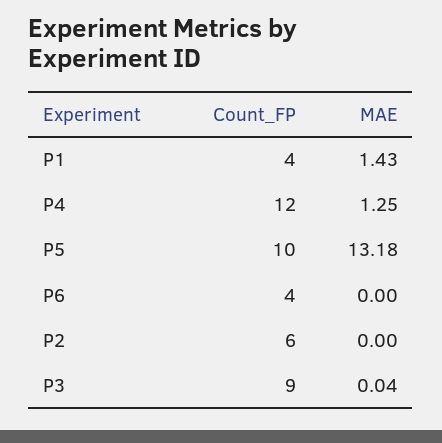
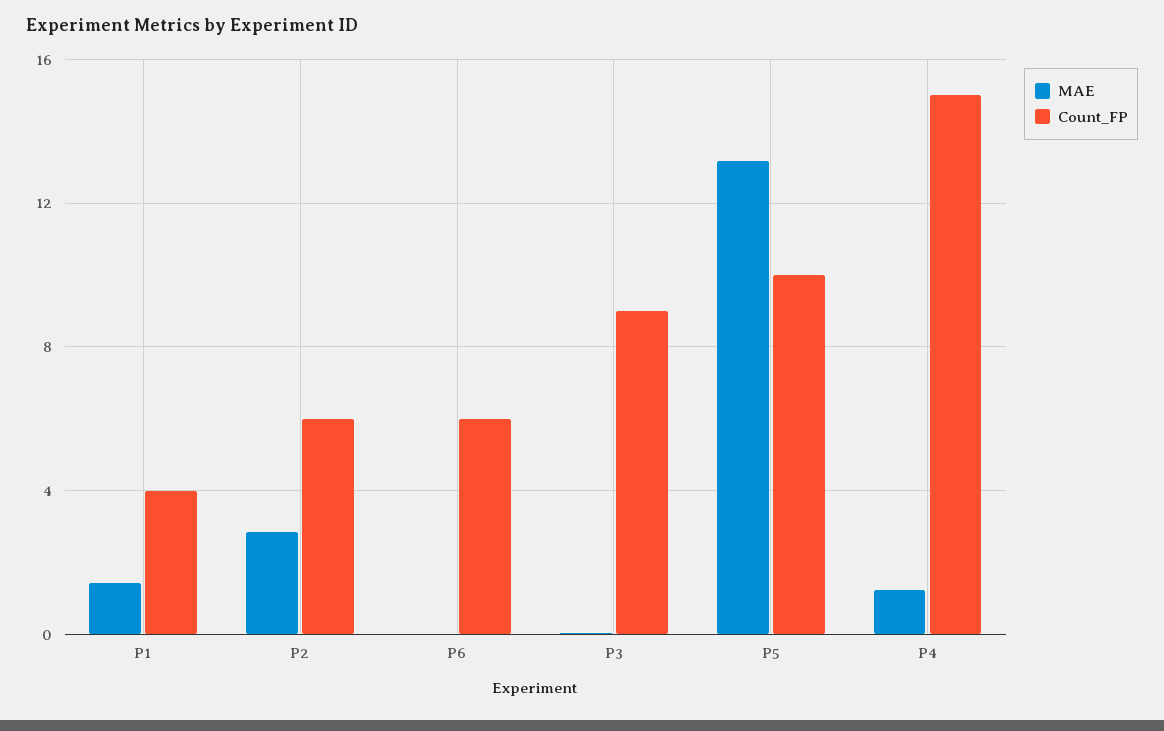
  {
    "Count_FP": {
      "P1": 4,
-     "P4": 12,
+     "P4": 15,
      "P5": 10,
-     "P6": 4,
+     "P6": 6,
      "P2": 6,
      "P3": 9
    },
    "MAE": {
      "P1": 1.43,
      "P4": 1.25,
      "P5": 13.18,
      "P6": 0,
-     "P2": 0,
+     "P2": 3,
      "P3": 0.04
    }
  }

